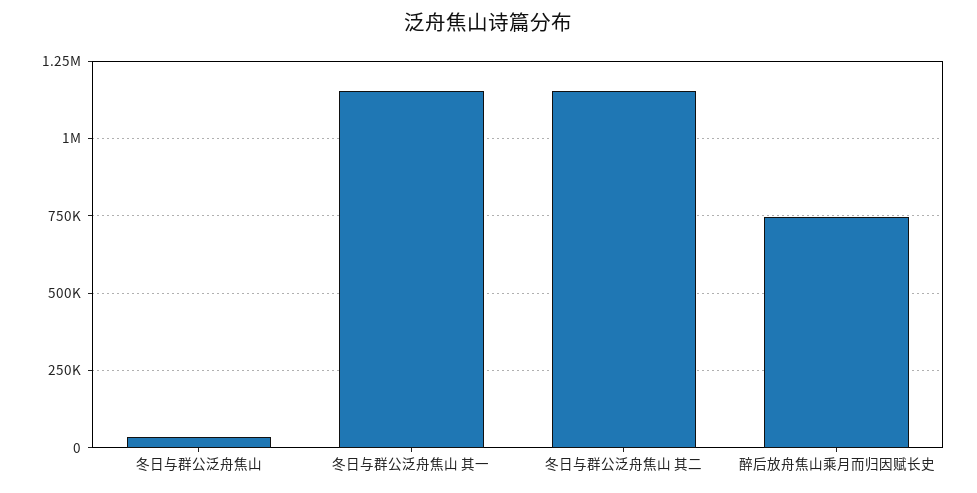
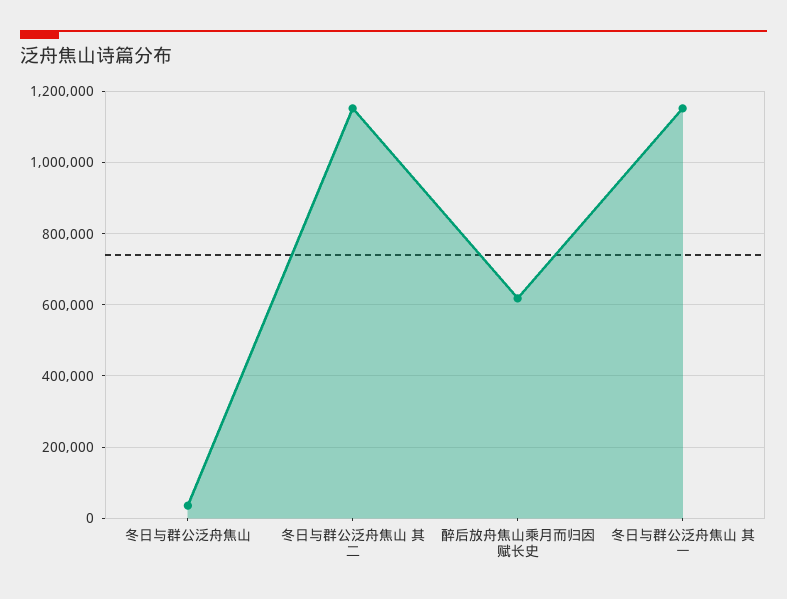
  {
    "冬日与群公泛舟焦山": 40000,
    "冬日与群公泛舟焦山 其一": 1160000,
    "冬日与群公泛舟焦山 其二": 1160000,
-   "醉后放舟焦山乘月而归因赋长史": 750000
+   "醉后放舟焦山乘月而归因赋长史": 620000
  }

